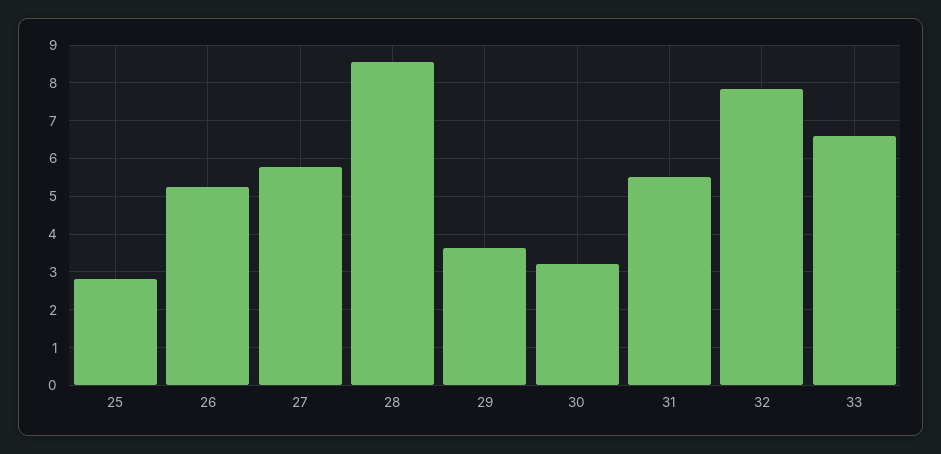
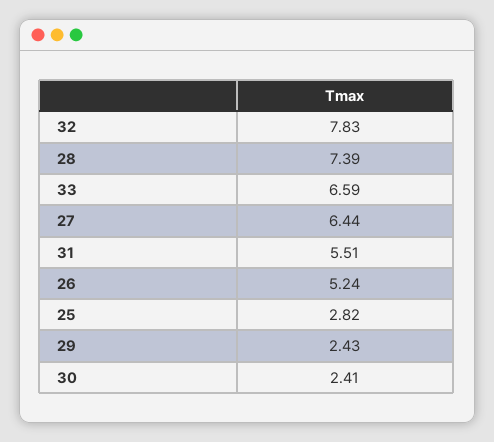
  {
    "25": 2.82,
    "26": 5.24,
-   "27": 5.8,
+   "27": 6.44,
-   "28": 8.6,
+   "28": 7.39,
-   "29": 3.6,
+   "29": 2.43,
-   "30": 3.2,
+   "30": 2.41,
    "31": 5.51,
    "32": 7.83,
    "33": 6.59
  }

